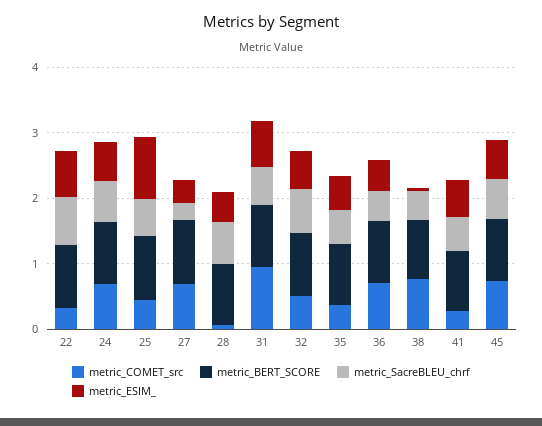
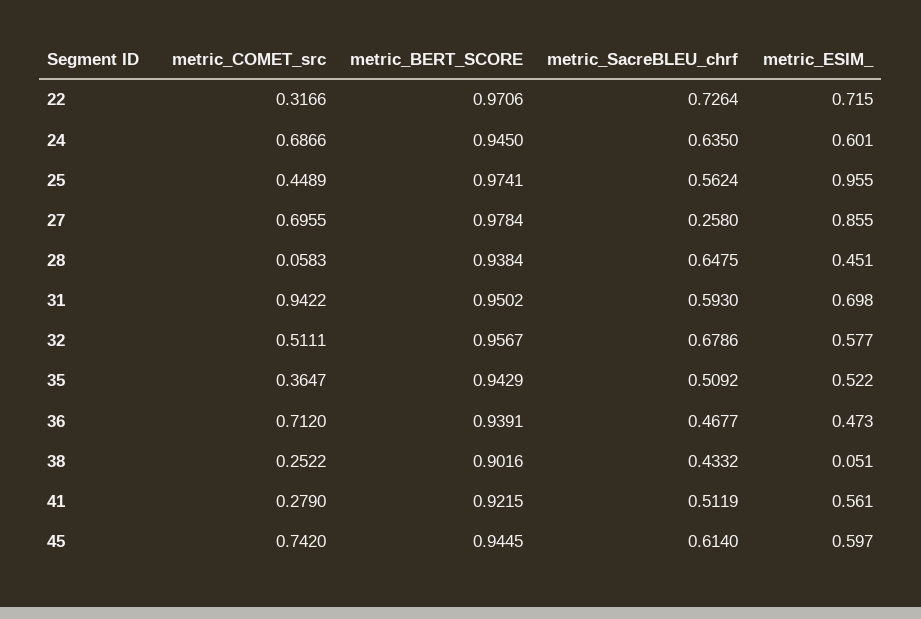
  {
    "metric_COMET_src": {
      "22": 0.3166,
      "24": 0.6866,
      "25": 0.4489,
      "27": 0.6955,
      "28": 0.0583,
      "31": 0.9422,
      "32": 0.5111,
      "35": 0.3647,
      "36": 0.712,
-     "38": 0.8,
+     "38": 0.2522,
      "41": 0.279,
      "45": 0.742
    },
    "metric_BERT_SCORE": {
      "22": 0.9706,
      "24": 0.945,
      "25": 0.9741,
      "27": 0.9784,
      "28": 0.9384,
      "31": 0.9502,
      "32": 0.9567,
      "35": 0.9429,
      "36": 0.9391,
      "38": 0.9016,
      "41": 0.9215,
      "45": 0.9445
    },
    "metric_SacreBLEU_chrf": {
      "22": 0.7264,
      "24": 0.635,
      "25": 0.5624,
      "27": 0.258,
      "28": 0.6475,
      "31": 0.593,
      "32": 0.6786,
      "35": 0.5092,
      "36": 0.4677,
      "38": 0.4332,
      "41": 0.5119,
      "45": 0.614
    },
    "metric_ESIM_": {
      "22": 0.715,
      "24": 0.601,
      "25": 0.955,
-     "27": 0.4,
+     "27": 0.855,
      "28": 0.451,
      "31": 0.698,
      "32": 0.577,
      "35": 0.522,
      "36": 0.473,
      "38": 0.051,
      "41": 0.561,
      "45": 0.597
    }
  }

